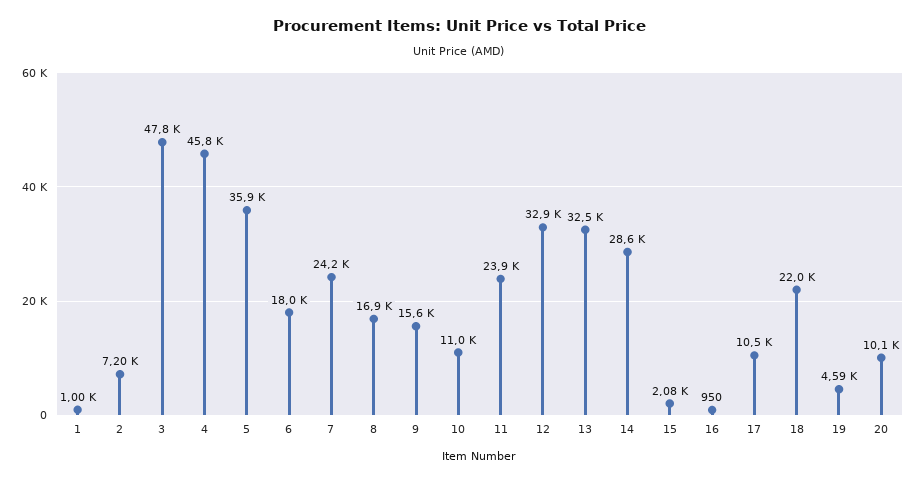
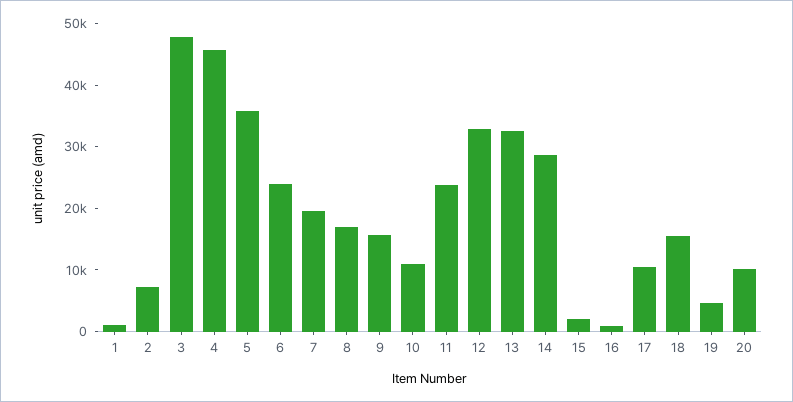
  {
    "1": 1000,
    "2": 7200,
    "3": 47800,
    "4": 45800,
    "5": 35900,
-   "6": 18000,
+   "6": 24000,
-   "7": 24200,
+   "7": 20000,
    "8": 16900,
    "9": 15600,
    "10": 11000,
    "11": 23900,
    "12": 32900,
    "13": 32500,
    "14": 28600,
    "15": 2080,
    "16": 950,
    "17": 10500,
-   "18": 22000,
+   "18": 16000,
    "19": 4590,
    "20": 10100
  }

